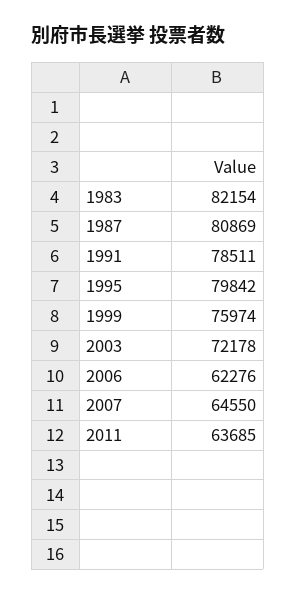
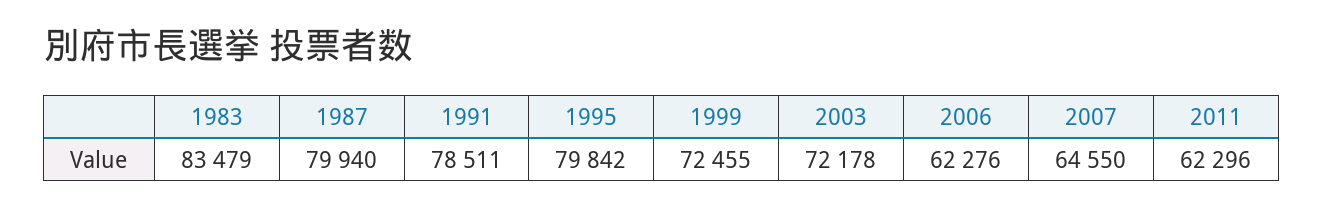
  {
-   "1983": 82154,
+   "1983": 83479,
-   "1987": 80869,
+   "1987": 79940,
    "1991": 78511,
    "1995": 79842,
-   "1999": 75974,
+   "1999": 72455,
    "2003": 72178,
    "2006": 62276,
    "2007": 64550,
-   "2011": 63685
+   "2011": 62296
  }

